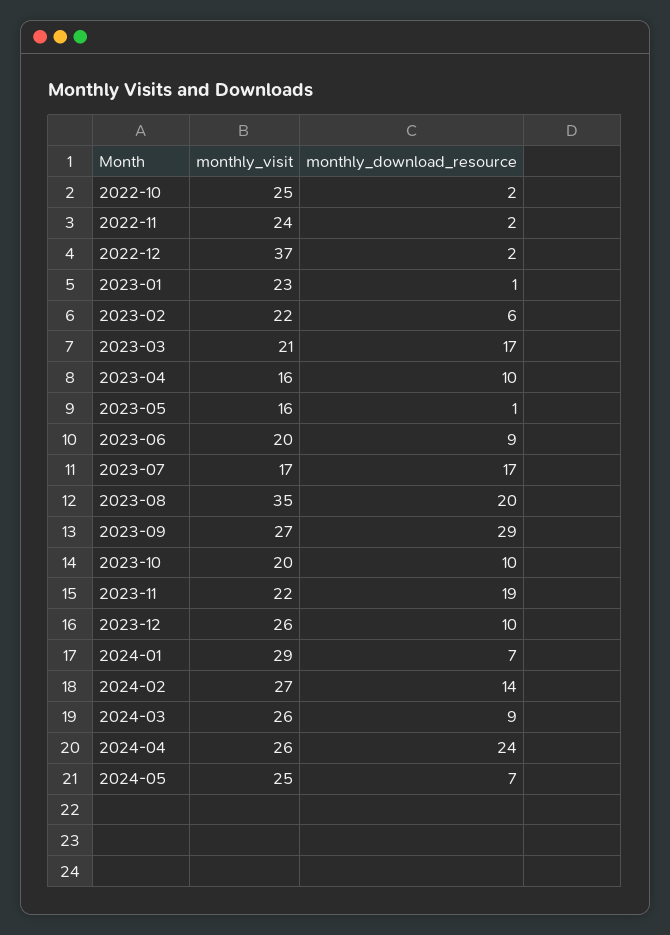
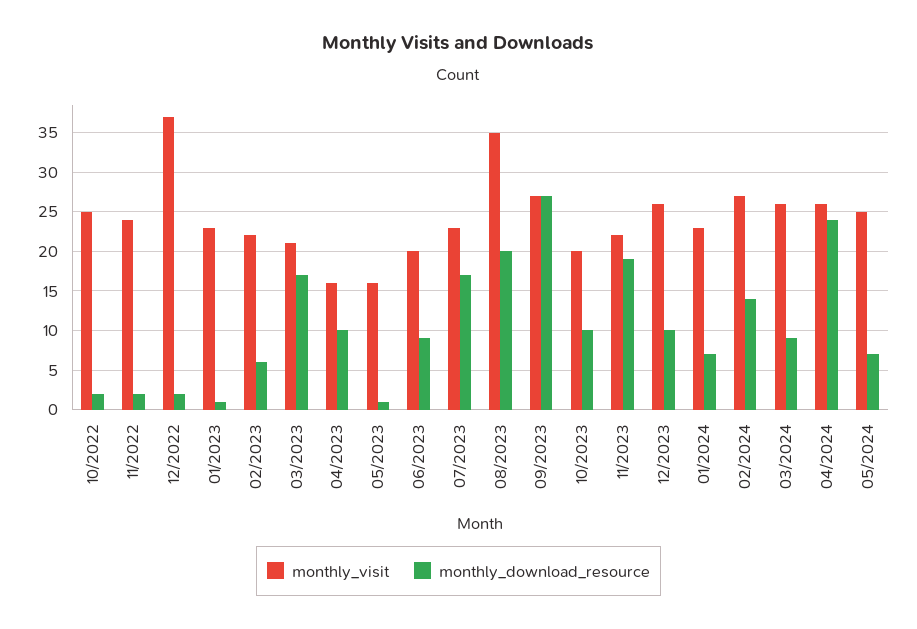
  {
    "monthly_visit": {
      "2022-10": 25,
      "2022-11": 24,
      "2022-12": 37,
      "2023-01": 23,
      "2023-02": 22,
      "2023-03": 21,
      "2023-04": 16,
      "2023-05": 16,
      "2023-06": 20,
-     "2023-07": 17,
+     "2023-07": 23,
      "2023-08": 35,
      "2023-09": 27,
      "2023-10": 20,
      "2023-11": 22,
      "2023-12": 26,
-     "2024-01": 29,
+     "2024-01": 23,
      "2024-02": 27,
      "2024-03": 26,
      "2024-04": 26,
      "2024-05": 25
    },
    "monthly_download_resource": {
      "2022-10": 2,
      "2022-11": 2,
      "2022-12": 2,
      "2023-01": 1,
      "2023-02": 6,
      "2023-03": 17,
      "2023-04": 10,
      "2023-05": 1,
      "2023-06": 9,
      "2023-07": 17,
      "2023-08": 20,
-     "2023-09": 29,
+     "2023-09": 27,
      "2023-10": 10,
      "2023-11": 19,
      "2023-12": 10,
      "2024-01": 7,
      "2024-02": 14,
      "2024-03": 9,
      "2024-04": 24,
      "2024-05": 7
    }
  }

